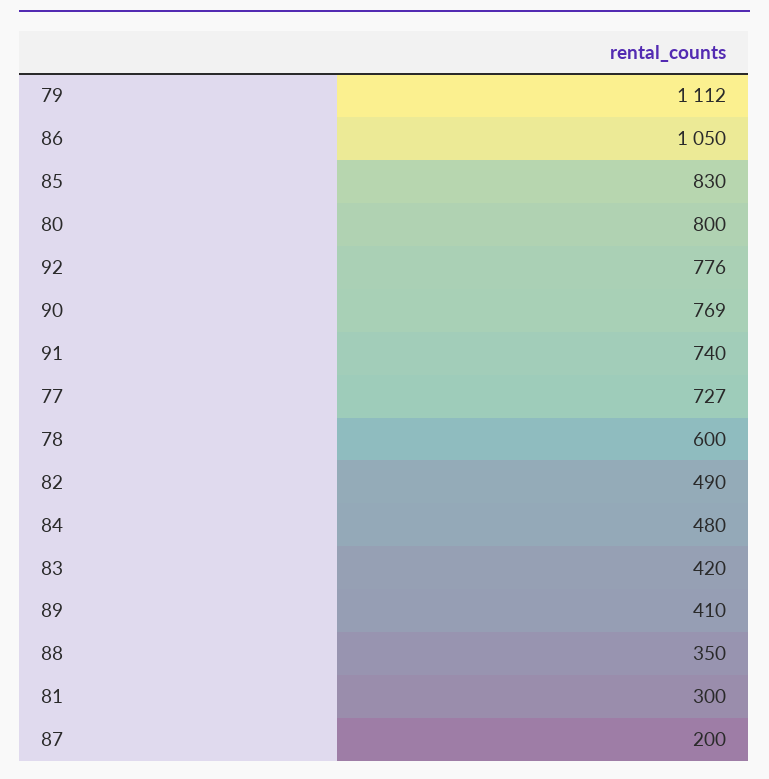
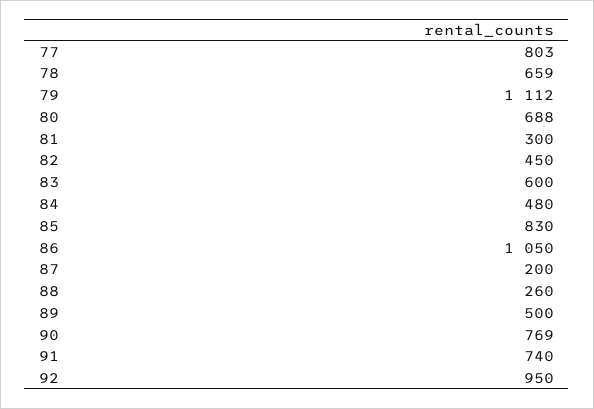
  {
    "79": 1112,
    "86": 1050,
    "85": 830,
-   "80": 800,
+   "80": 688,
-   "92": 776,
+   "92": 950,
    "90": 769,
    "91": 740,
-   "77": 727,
+   "77": 803,
-   "78": 600,
+   "78": 659,
-   "82": 490,
+   "82": 450,
    "84": 480,
-   "83": 420,
+   "83": 600,
-   "89": 410,
+   "89": 500,
-   "88": 350,
+   "88": 260,
    "81": 300,
    "87": 200
  }

